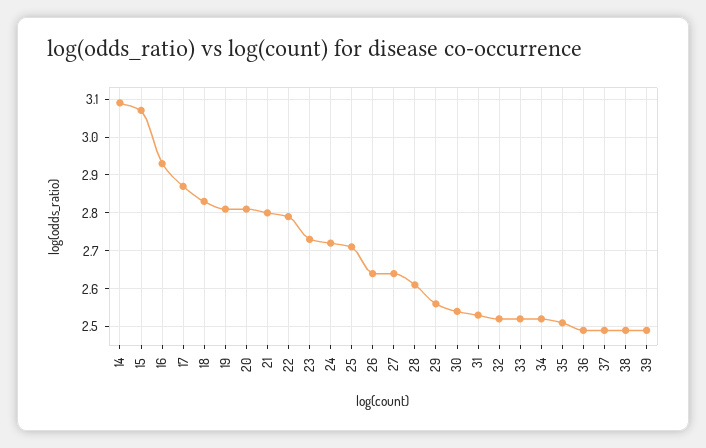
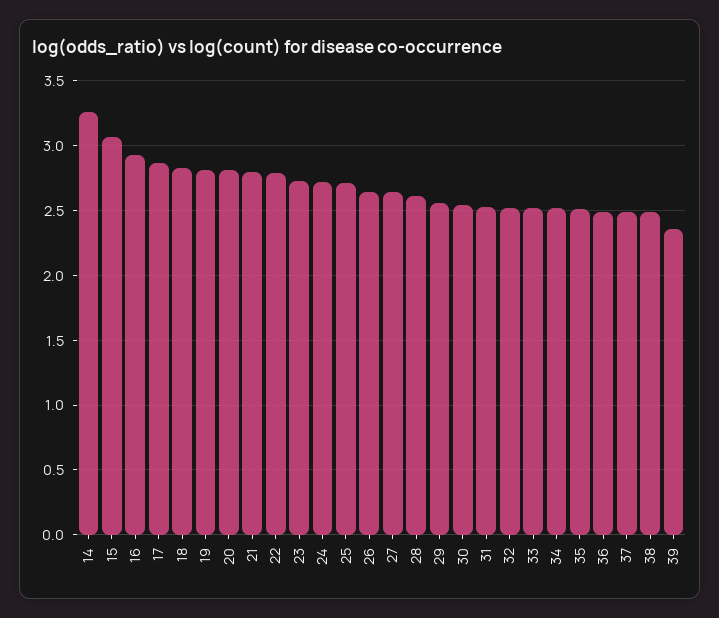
  {
-   "14": 3.1,
+   "14": 3.25,
    "15": 3.05,
    "16": 2.95,
    "17": 2.85,
    "18": 2.85,
    "19": 2.8,
    "20": 2.8,
    "21": 2.8,
    "22": 2.8,
    "23": 2.75,
    "24": 2.7,
    "25": 2.7,
    "26": 2.65,
    "27": 2.65,
    "28": 2.6,
    "29": 2.55,
    "30": 2.55,
    "31": 2.55,
    "32": 2.5,
    "33": 2.5,
    "34": 2.5,
    "35": 2.5,
    "36": 2.5,
    "37": 2.5,
    "38": 2.5,
-   "39": 2.5
+   "39": 2.35
  }

